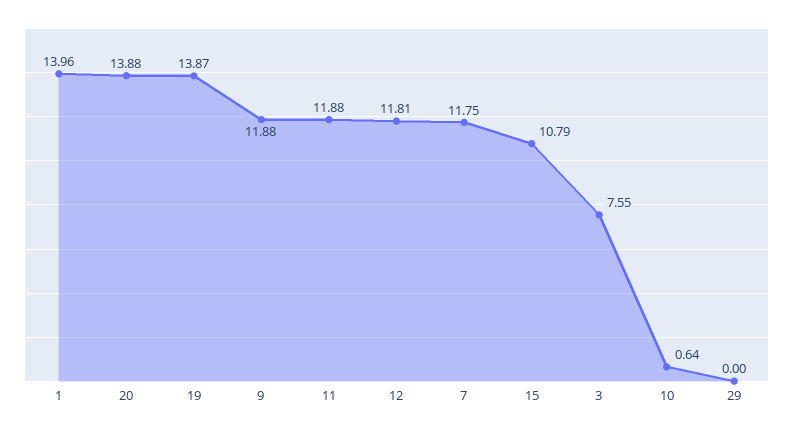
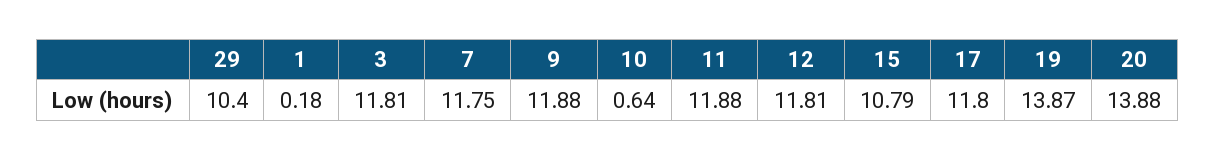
  {
-   "1": 13.96,
+   "1": 0.18,
    "20": 13.88,
    "19": 13.87,
    "9": 11.88,
    "11": 11.88,
    "12": 11.81,
    "7": 11.75,
    "15": 10.79,
-   "3": 7.55,
+   "3": 11.81,
    "10": 0.64,
-   "29": 0
+   "29": 10.4,
+   "17": 11.8
  }

